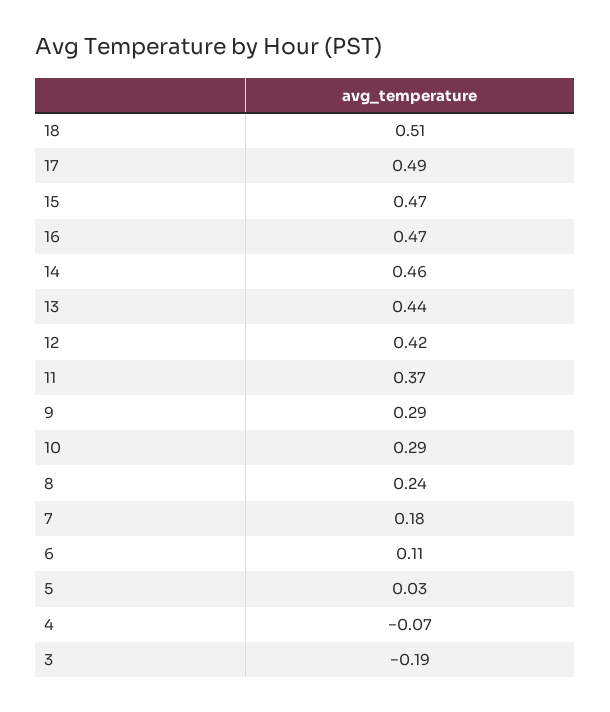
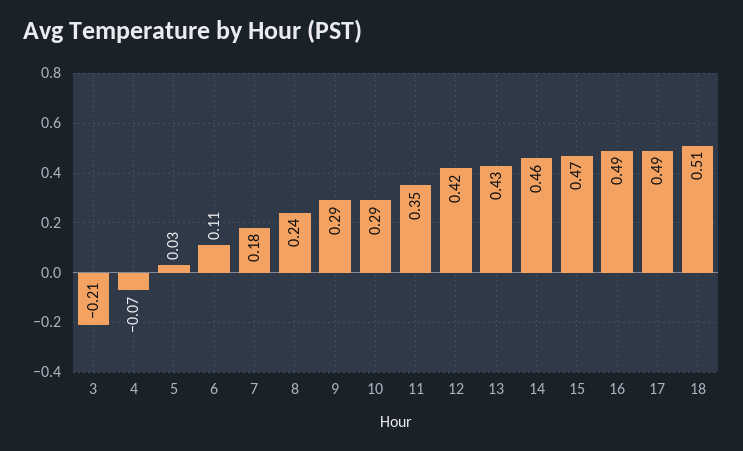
  {
    "18": 0.51,
    "17": 0.49,
    "15": 0.47,
-   "16": 0.47,
+   "16": 0.49,
    "14": 0.46,
-   "13": 0.44,
+   "13": 0.43,
    "12": 0.42,
-   "11": 0.37,
+   "11": 0.35,
    "9": 0.29,
    "10": 0.29,
    "8": 0.24,
    "7": 0.18,
    "6": 0.11,
    "5": 0.03,
    "4": -0.07,
-   "3": -0.19
+   "3": -0.21
  }

